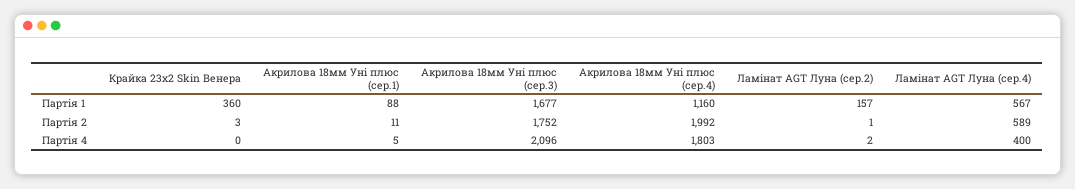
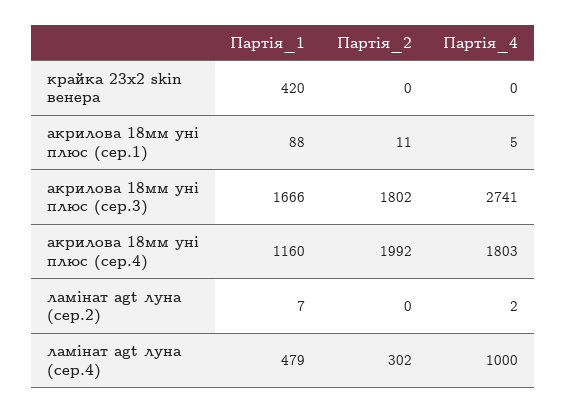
  {
    "Крайка 23x2 Skin Венера": {
-     "Партія 1": 360,
+     "Партія 1": 420,
-     "Партія 2": 3,
+     "Партія 2": 0,
      "Партія 4": 0
    },
    "Акрилова 18мм Уні плюс (сер.1)": {
      "Партія 1": 88,
      "Партія 2": 11,
      "Партія 4": 5
    },
    "Акрилова 18мм Уні плюс (сер.3)": {
-     "Партія 1": 1677,
+     "Партія 1": 1666,
-     "Партія 2": 1752,
+     "Партія 2": 1802,
-     "Партія 4": 2096
+     "Партія 4": 2741
    },
    "Акрилова 18мм Уні плюс (сер.4)": {
      "Партія 1": 1160,
      "Партія 2": 1992,
      "Партія 4": 1803
    },
    "Ламінат AGT Луна (сер.2)": {
-     "Партія 1": 157,
+     "Партія 1": 7,
-     "Партія 2": 1,
+     "Партія 2": 0,
      "Партія 4": 2
    },
    "Ламінат AGT Луна (сер.4)": {
-     "Партія 1": 567,
+     "Партія 1": 479,
-     "Партія 2": 589,
+     "Партія 2": 302,
-     "Партія 4": 400
+     "Партія 4": 1000
    }
  }

